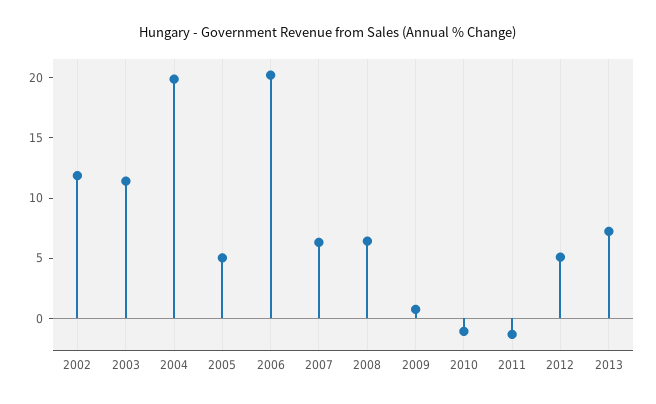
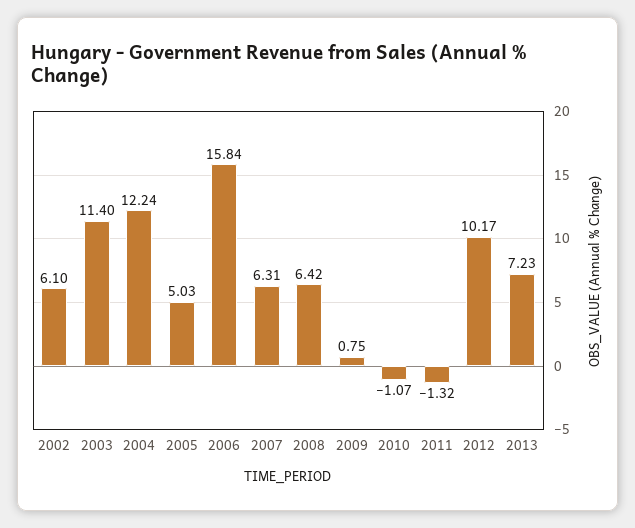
  {
-   "2002": 12,
+   "2002": 6.1,
    "2003": 11.4,
-   "2004": 20,
+   "2004": 12.24,
    "2005": 5.03,
-   "2006": 20,
+   "2006": 15.84,
    "2007": 6.31,
    "2008": 6.42,
    "2009": 0.75,
    "2010": -1.07,
    "2011": -1.32,
-   "2012": 5,
+   "2012": 10.17,
    "2013": 7.23
  }

